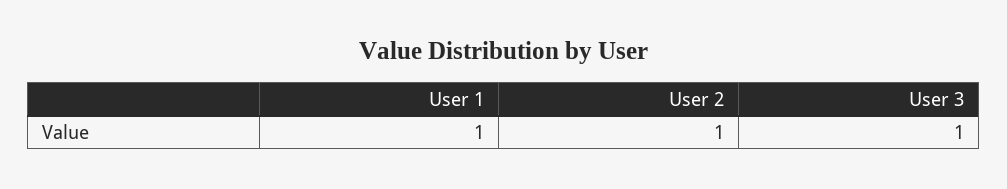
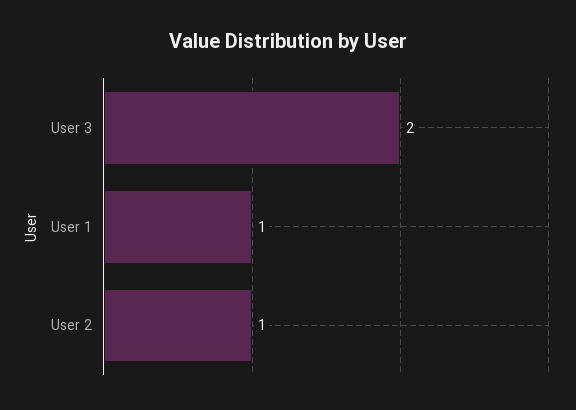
  {
    "User 1": 1,
    "User 2": 1,
-   "User 3": 1
+   "User 3": 2
  }

